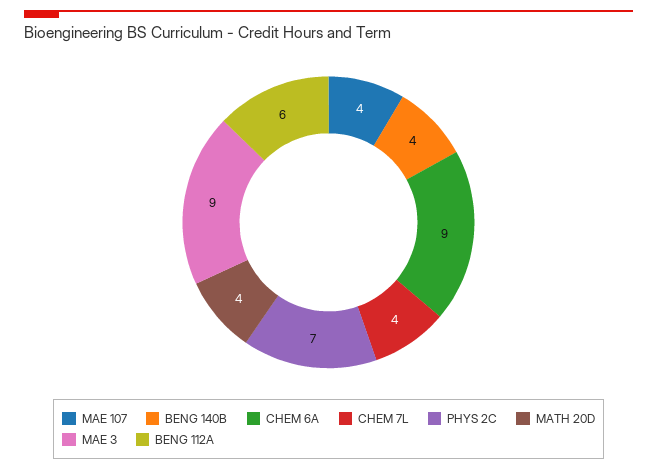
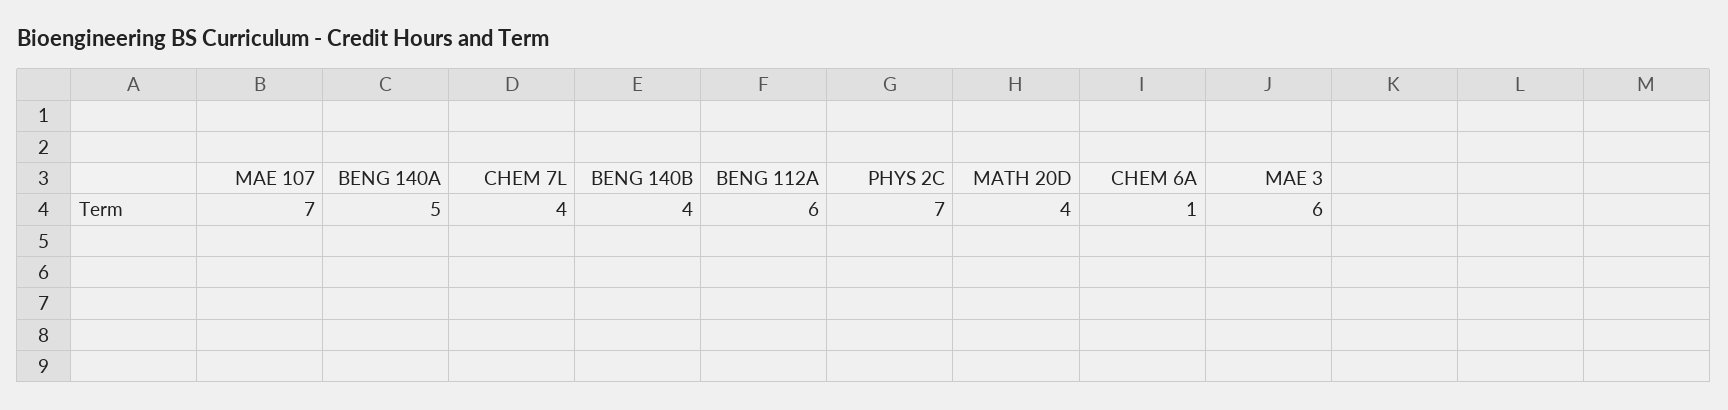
  {
-   "MAE 107": 4,
+   "MAE 107": 7,
    "BENG 140B": 4,
-   "CHEM 6A": 9,
+   "CHEM 6A": 1,
    "CHEM 7L": 4,
    "PHYS 2C": 7,
    "MATH 20D": 4,
-   "MAE 3": 9,
+   "MAE 3": 6,
-   "BENG 112A": 6
+   "BENG 112A": 6,
+   "BENG 140A": 5
  }

